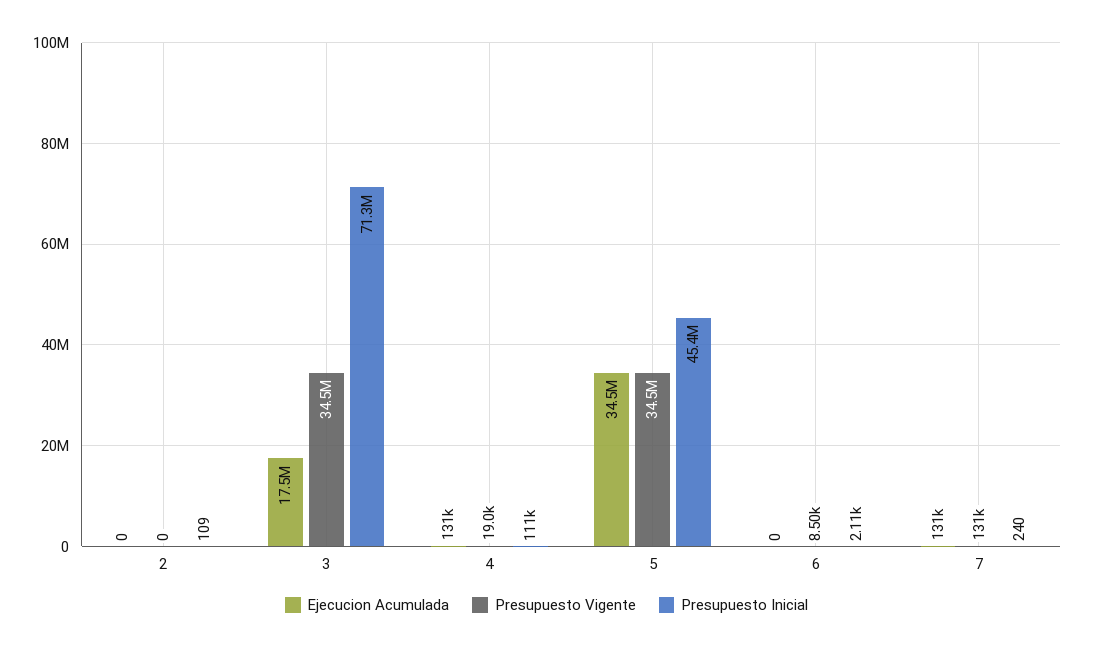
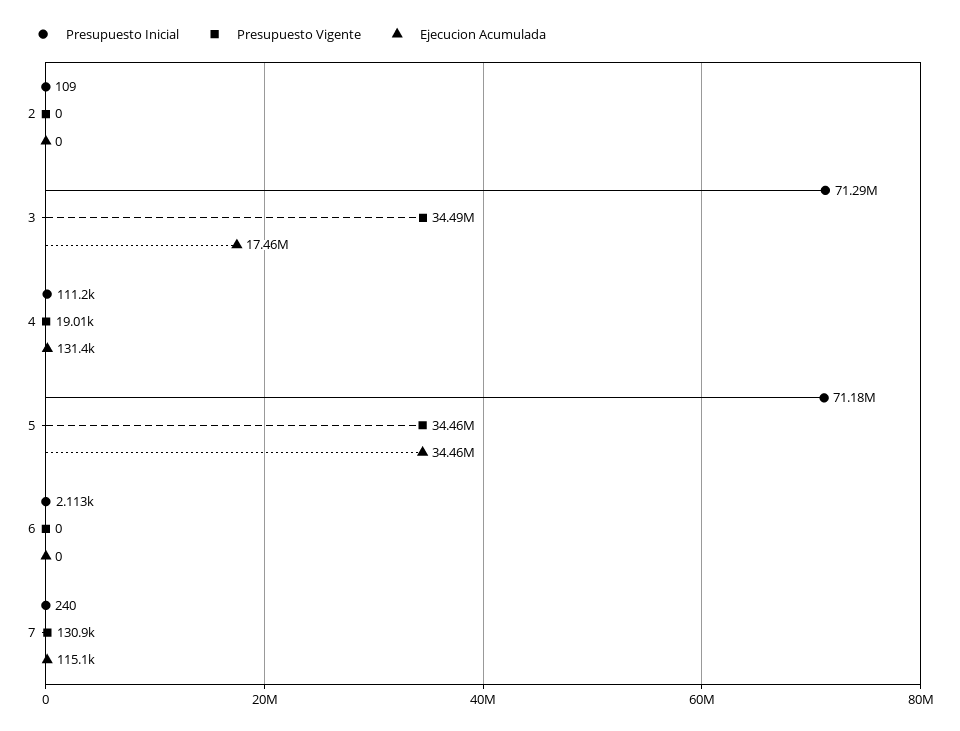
  {
    "Ejecucion Acumulada": {
      "2": 0,
      "3": 17460000,
      "4": 131400,
      "5": 34460000,
      "6": 0,
-     "7": 131000
+     "7": 115100
    },
    "Presupuesto Vigente": {
      "2": 0,
      "3": 34490000,
      "4": 19010,
      "5": 34460000,
-     "6": 8500,
+     "6": 0,
      "7": 130900
    },
    "Presupuesto Inicial": {
      "2": 109,
      "3": 71290000,
      "4": 111200,
-     "5": 45400000,
+     "5": 71180000,
      "6": 2113,
      "7": 240
    }
  }

